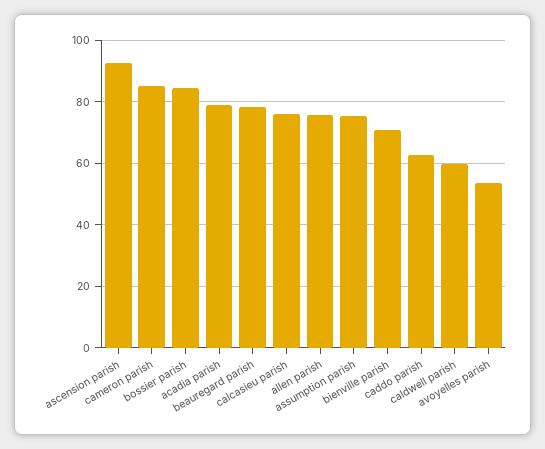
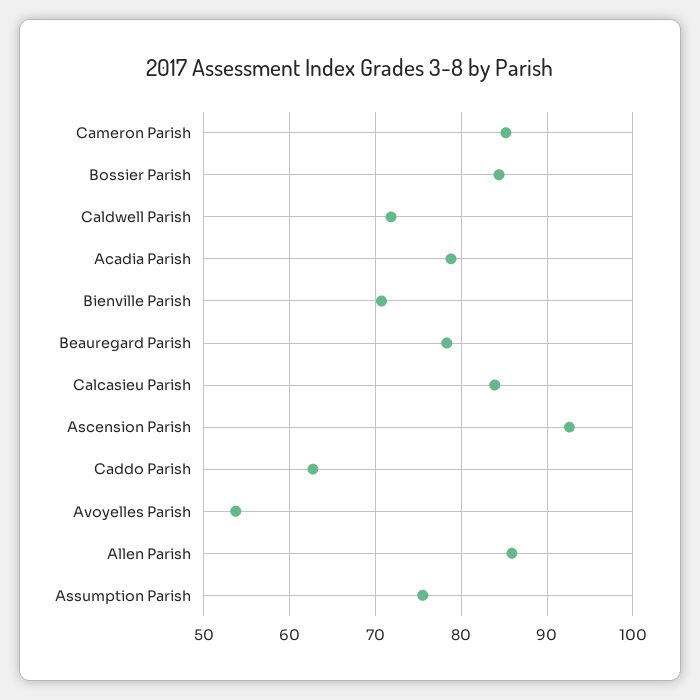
  {
    "ascension parish": 93,
    "cameron parish": 85,
    "bossier parish": 84,
    "acadia parish": 79,
    "beauregard parish": 78,
-   "calcasieu parish": 76,
+   "calcasieu parish": 84,
-   "allen parish": 76,
+   "allen parish": 86,
    "assumption parish": 76,
    "bienville parish": 71,
    "caddo parish": 63,
-   "caldwell parish": 60,
+   "caldwell parish": 72,
    "avoyelles parish": 54
  }

